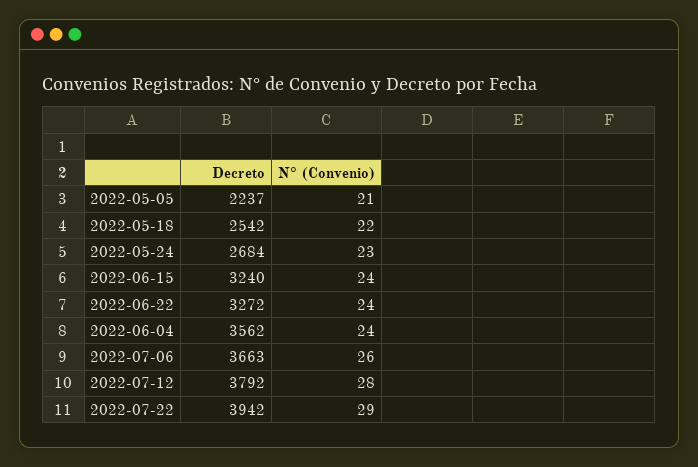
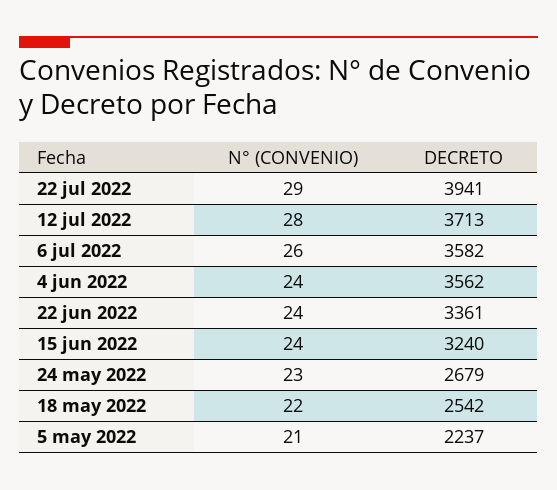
  {
    "Decreto": {
      "2022-05-05": 2237,
      "2022-05-18": 2542,
-     "2022-05-24": 2684,
+     "2022-05-24": 2679,
      "2022-06-15": 3240,
-     "2022-06-22": 3272,
+     "2022-06-22": 3361,
      "2022-06-04": 3562,
-     "2022-07-06": 3663,
+     "2022-07-06": 3582,
-     "2022-07-12": 3792,
+     "2022-07-12": 3713,
-     "2022-07-22": 3942
+     "2022-07-22": 3941
    },
    "N° (Convenio)": {
      "2022-05-05": 21,
      "2022-05-18": 22,
      "2022-05-24": 23,
      "2022-06-15": 24,
      "2022-06-22": 24,
      "2022-06-04": 24,
      "2022-07-06": 26,
      "2022-07-12": 28,
      "2022-07-22": 29
    }
  }

